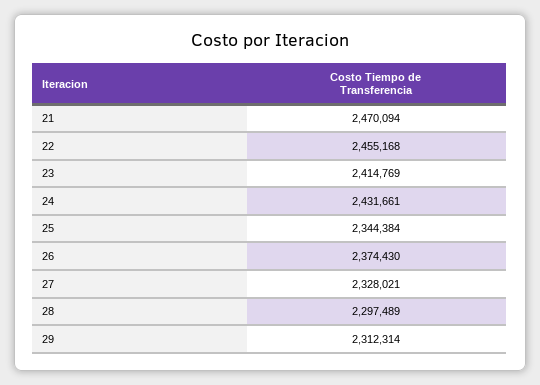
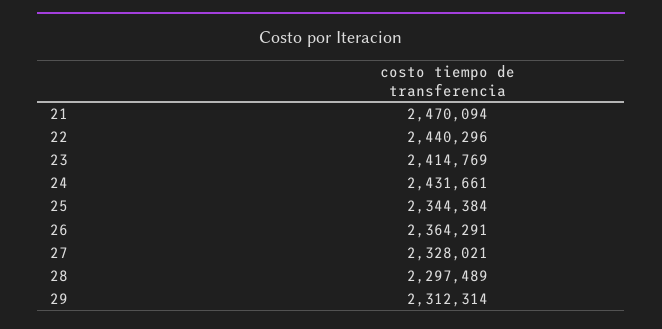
  {
    "21": 2470094,
-   "22": 2455168,
+   "22": 2440296,
    "23": 2414769,
    "24": 2431661,
    "25": 2344384,
-   "26": 2374430,
+   "26": 2364291,
    "27": 2328021,
    "28": 2297489,
    "29": 2312314
  }

